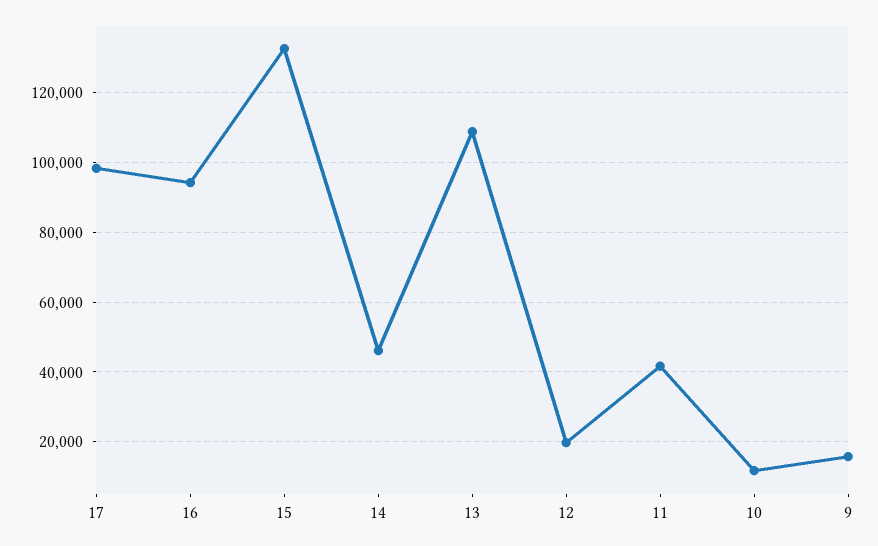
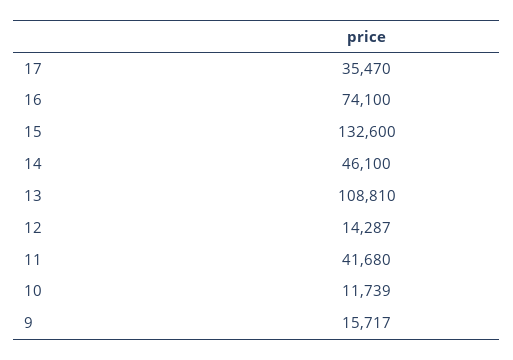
  {
-   "17": 98000,
+   "17": 35470,
-   "16": 94000,
+   "16": 74100,
    "15": 132600,
    "14": 46100,
    "13": 108810,
-   "12": 20000,
+   "12": 14287,
    "11": 41680,
    "10": 11739,
    "9": 15717
  }

